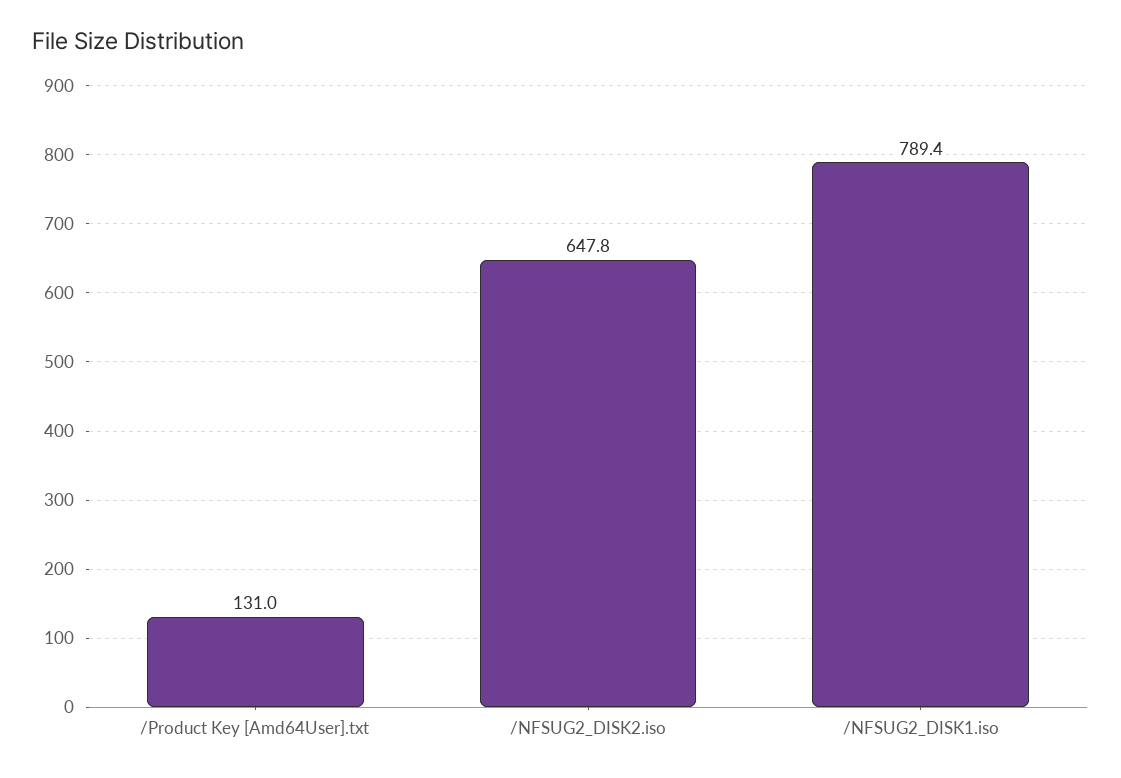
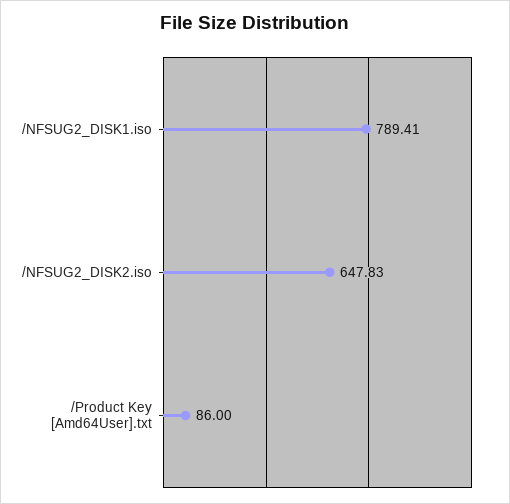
  {
-   "/Product Key [Amd64User].txt": 131,
+   "/Product Key [Amd64User].txt": 86,
    "/NFSUG2_DISK2.iso": 647.83,
    "/NFSUG2_DISK1.iso": 789.41
  }

